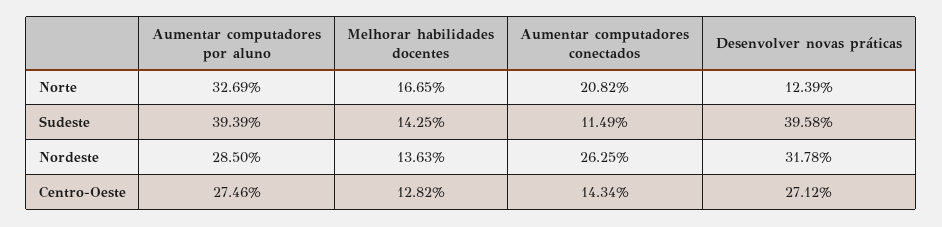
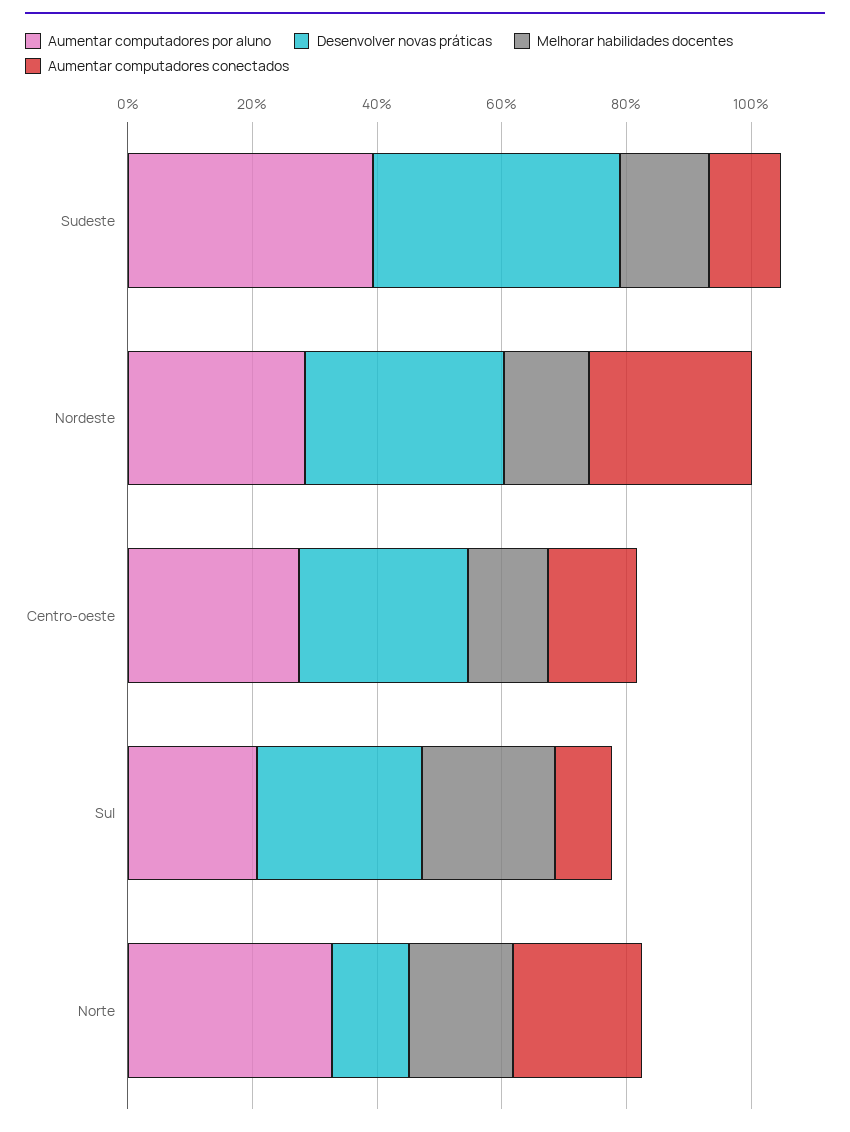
  {
    "Aumentar computadores por aluno": {
      "Norte": 32.69,
      "Sudeste": 39.39,
      "Nordeste": 28.5,
-     "Centro-Oeste": 27.46
+     "Centro-Oeste": 27.46,
+     "Sul": 20
    },
    "Melhorar habilidades docentes": {
      "Norte": 16.65,
      "Sudeste": 14.25,
      "Nordeste": 13.63,
-     "Centro-Oeste": 12.82
+     "Centro-Oeste": 12.82,
+     "Sul": 20
    },
    "Aumentar computadores conectados": {
      "Norte": 20.82,
      "Sudeste": 11.49,
      "Nordeste": 26.25,
-     "Centro-Oeste": 14.34
+     "Centro-Oeste": 14.34,
+     "Sul": 10
    },
    "Desenvolver novas práticas": {
      "Norte": 12.39,
      "Sudeste": 39.58,
      "Nordeste": 31.78,
-     "Centro-Oeste": 27.12
+     "Centro-Oeste": 27.12,
+     "Sul": 25
    }
  }

